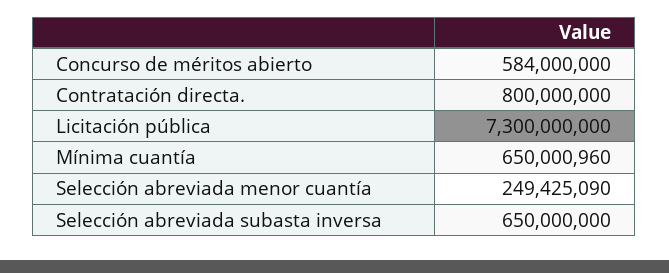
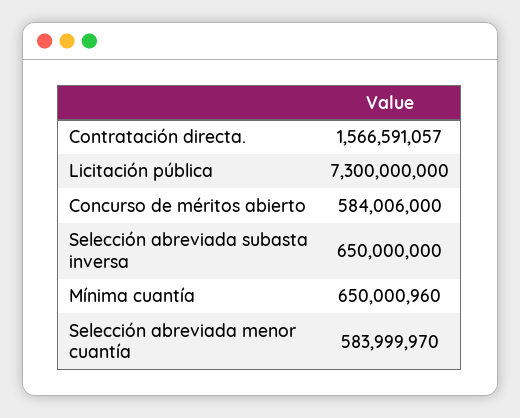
  {
-   "Concurso de méritos abierto": 584000000,
+   "Concurso de méritos abierto": 584006000,
-   "Contratación directa.": 800000000,
+   "Contratación directa.": 1566591057,
    "Licitación pública": 7300000000,
    "Mínima cuantía": 650000960,
-   "Selección abreviada menor cuantía": 249425090,
+   "Selección abreviada menor cuantía": 583999970,
    "Selección abreviada subasta inversa": 650000000
  }

